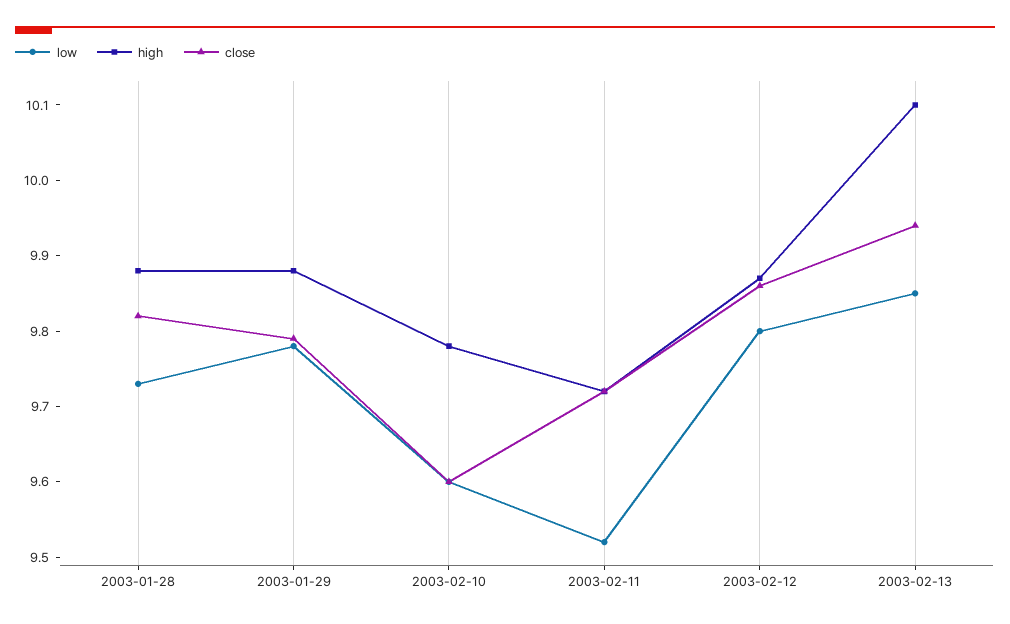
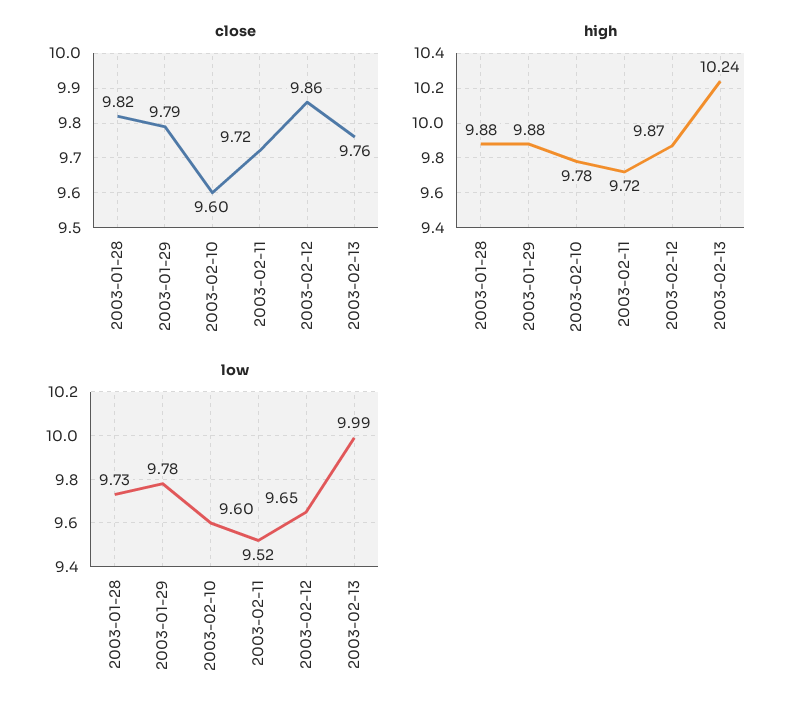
  {
    "low": {
      "2003-01-28": 9.73,
      "2003-01-29": 9.78,
      "2003-02-10": 9.6,
      "2003-02-11": 9.52,
-     "2003-02-12": 9.8,
+     "2003-02-12": 9.65,
-     "2003-02-13": 9.85
+     "2003-02-13": 9.99
    },
    "high": {
      "2003-01-28": 9.88,
      "2003-01-29": 9.88,
      "2003-02-10": 9.78,
      "2003-02-11": 9.72,
      "2003-02-12": 9.87,
-     "2003-02-13": 10.1
+     "2003-02-13": 10.24
    },
    "close": {
      "2003-01-28": 9.82,
      "2003-01-29": 9.79,
      "2003-02-10": 9.6,
      "2003-02-11": 9.72,
      "2003-02-12": 9.86,
-     "2003-02-13": 9.95
+     "2003-02-13": 9.76
    }
  }

